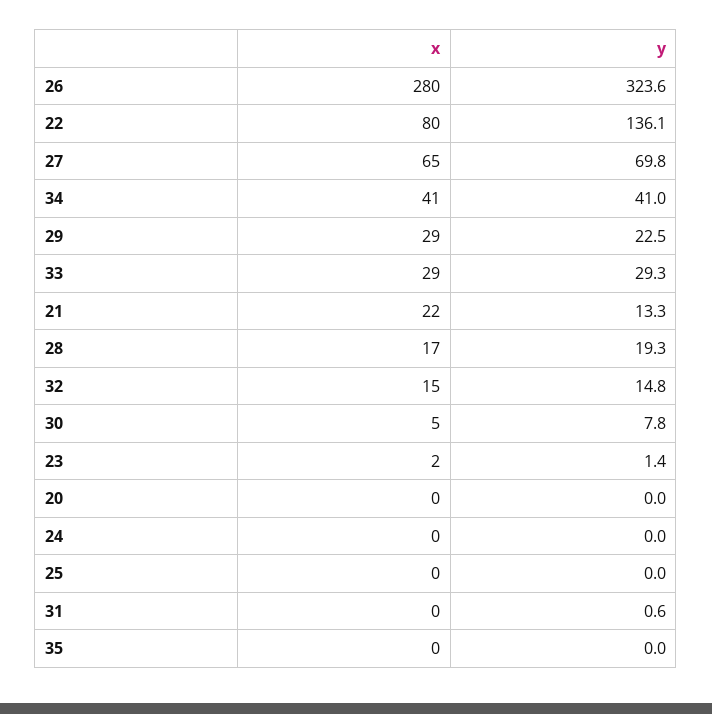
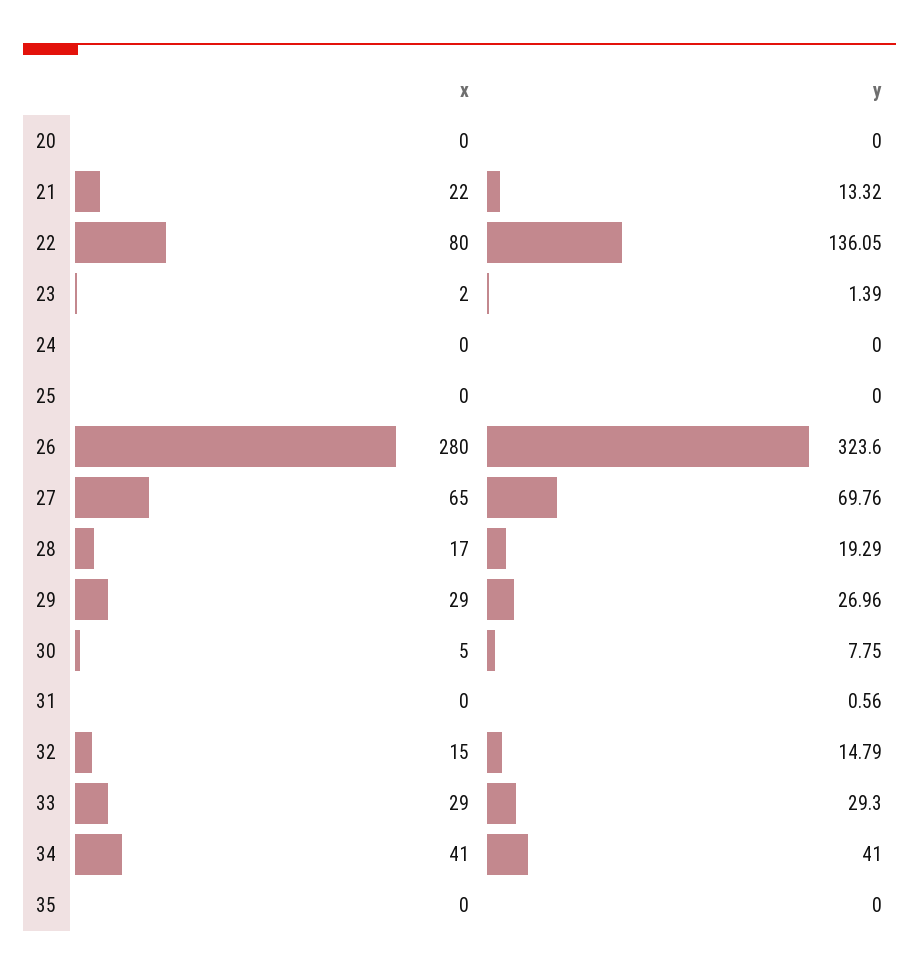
  {
    "x": {
      "26": 280,
      "22": 80,
      "27": 65,
      "34": 41,
      "29": 29,
      "33": 29,
      "21": 22,
      "28": 17,
      "32": 15,
      "30": 5,
      "23": 2,
      "20": 0,
      "24": 0,
      "25": 0,
      "31": 0,
      "35": 0
    },
    "y": {
      "26": 323.6,
      "22": 136.05,
      "27": 69.76,
      "34": 41,
-     "29": 22.5,
+     "29": 26.96,
      "33": 29.3,
      "21": 13.32,
      "28": 19.29,
      "32": 14.79,
      "30": 7.75,
      "23": 1.39,
      "20": 0,
      "24": 0,
      "25": 0,
      "31": 0.56,
      "35": 0
    }
  }

